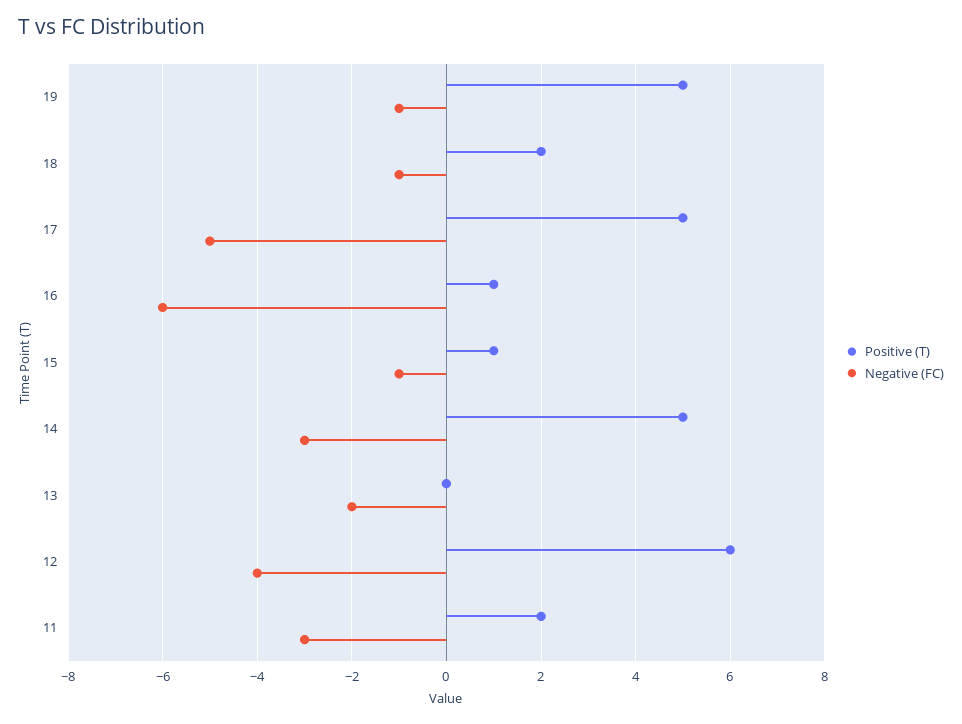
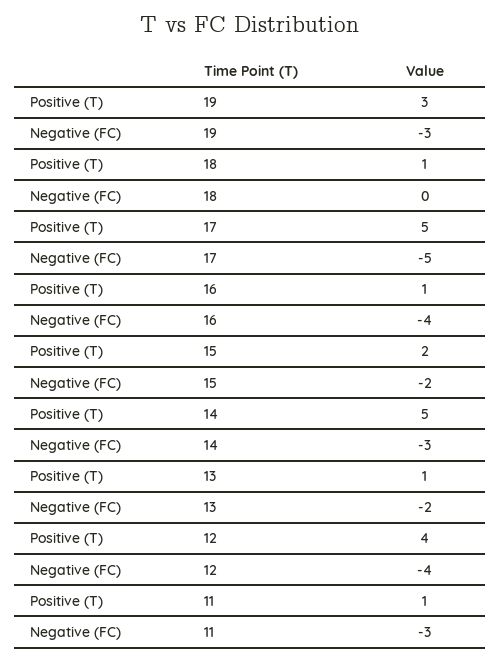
  {
    "Positive (T)": {
-     "19": 5,
+     "19": 3,
-     "18": 2,
+     "18": 1,
      "17": 5,
      "16": 1,
-     "15": 1,
+     "15": 2,
      "14": 5,
-     "13": 0,
+     "13": 1,
-     "12": 6,
+     "12": 4,
-     "11": 2
+     "11": 1
    },
    "Negative (FC)": {
-     "19": -1,
+     "19": -3,
-     "18": -1,
+     "18": 0,
      "17": -5,
-     "16": -6,
+     "16": -4,
-     "15": -1,
+     "15": -2,
      "14": -3,
      "13": -2,
      "12": -4,
      "11": -3
    }
  }

